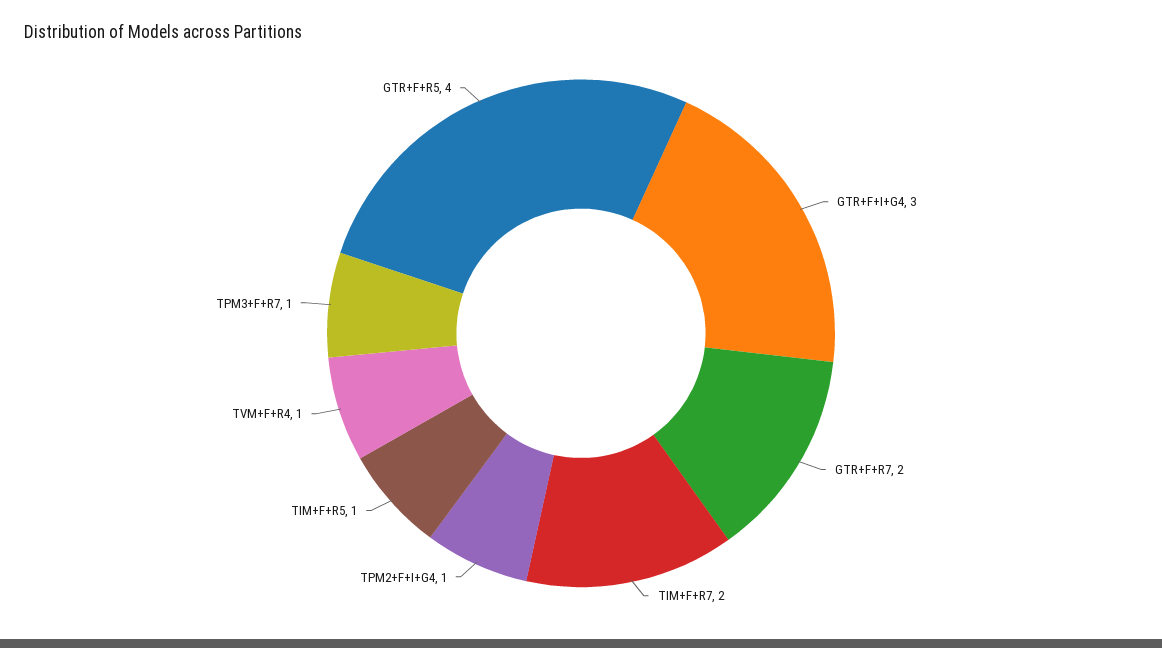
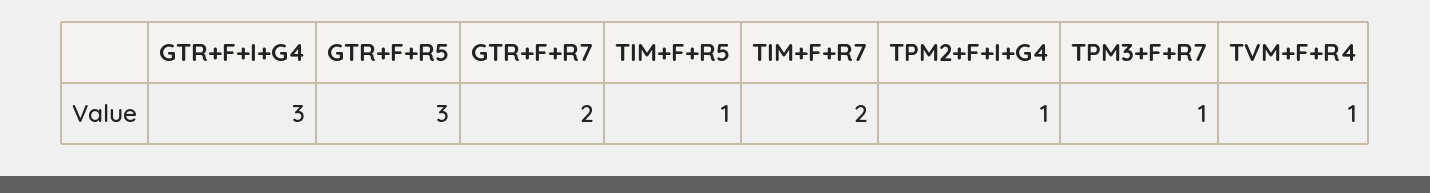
  {
    "GTR+F+I+G4": 3,
    "GTR+F+R7": 2,
    "TIM+F+R7": 2,
    "TPM2+F+I+G4": 1,
    "TIM+F+R5": 1,
    "TVM+F+R4": 1,
    "TPM3+F+R7": 1,
-   "GTR+F+R5": 4
+   "GTR+F+R5": 3
  }

